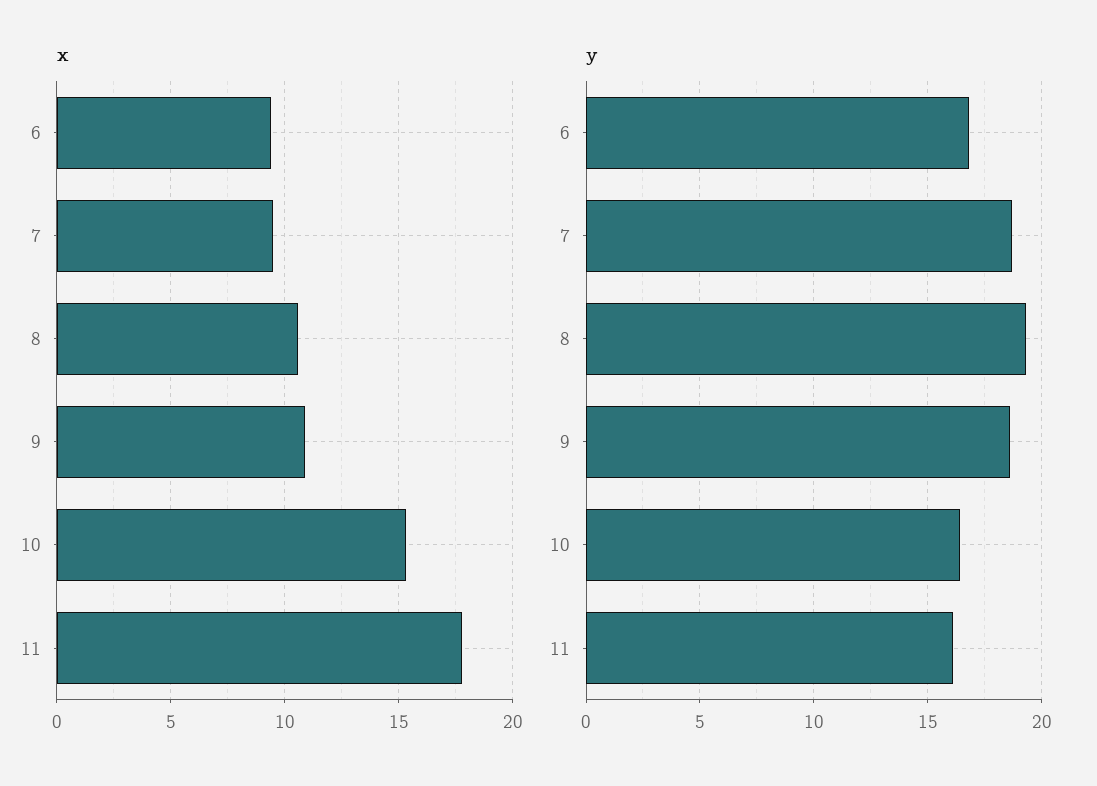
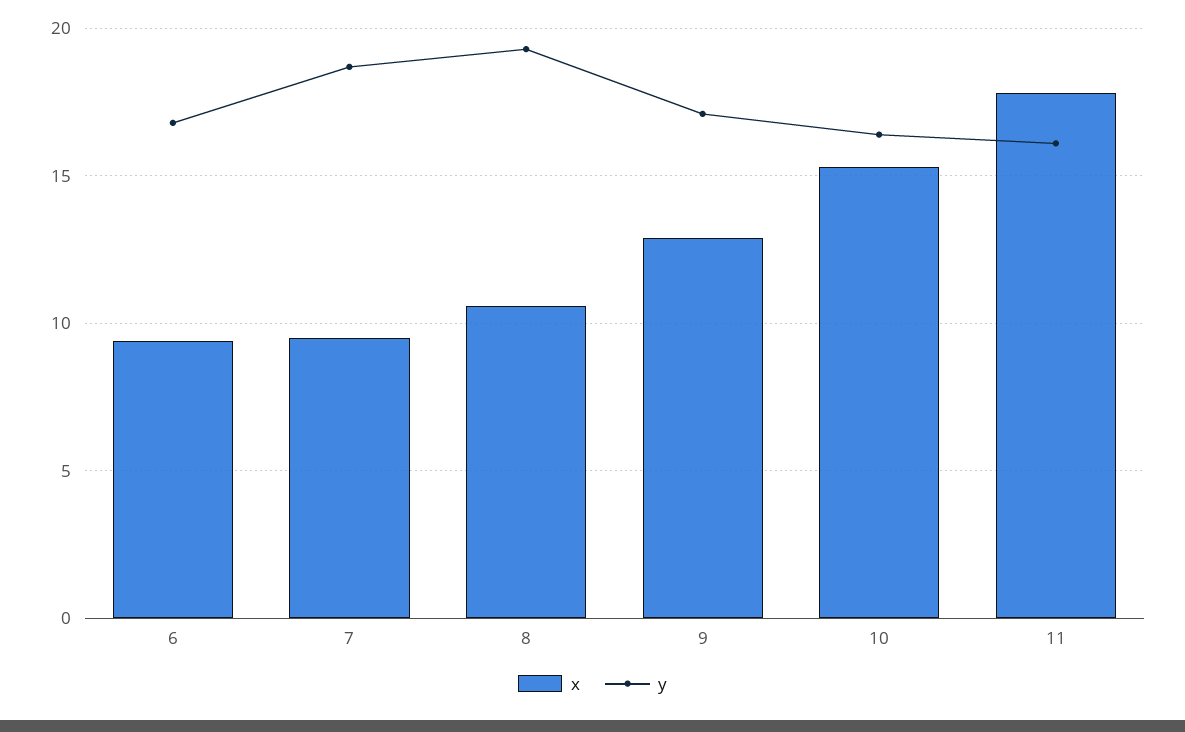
  {
    "x": {
      "6": 9.5,
      "7": 9.5,
      "8": 10.5,
-     "9": 11,
+     "9": 13,
      "10": 15.5,
      "11": 18
    },
    "y": {
      "6": 17,
      "7": 18.5,
      "8": 19.5,
-     "9": 18.5,
+     "9": 17,
      "10": 16.5,
      "11": 16
    }
  }

